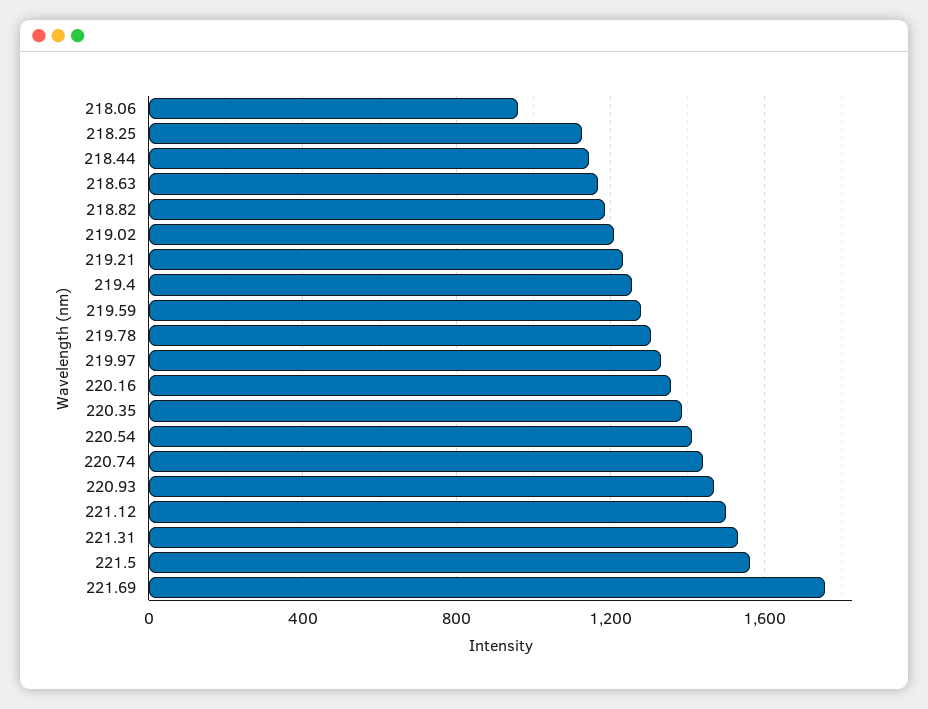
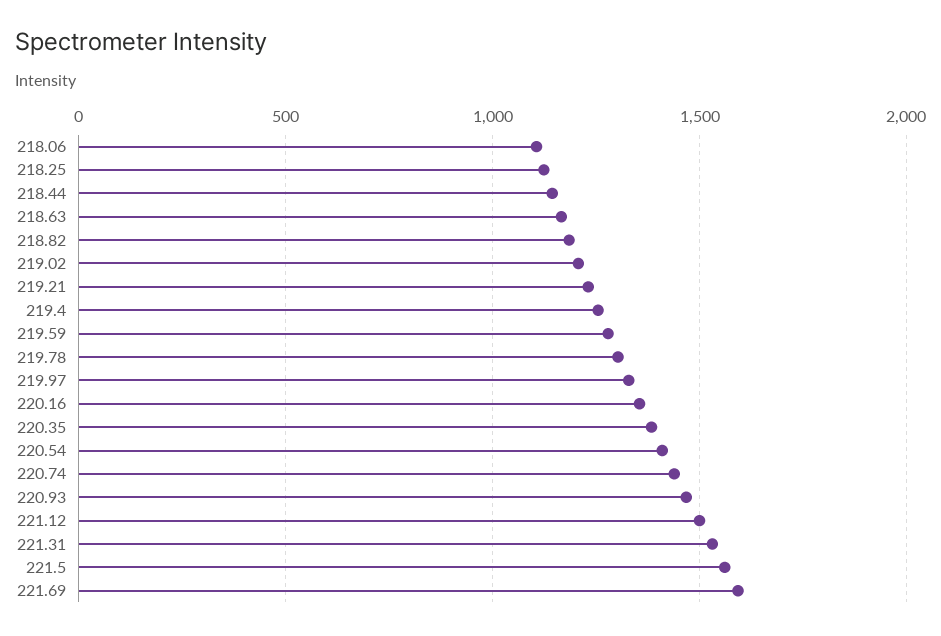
  {
-   "218.06": 950,
+   "218.06": 1100,
    "218.25": 1100,
    "218.44": 1150,
    "218.63": 1150,
    "218.82": 1200,
    "219.02": 1200,
    "219.21": 1250,
    "219.4": 1250,
    "219.59": 1300,
    "219.78": 1300,
    "219.97": 1350,
    "220.16": 1350,
    "220.35": 1400,
    "220.54": 1400,
    "220.74": 1450,
    "220.93": 1450,
    "221.12": 1500,
    "221.31": 1550,
    "221.5": 1550,
-   "221.69": 1750
+   "221.69": 1600
  }

